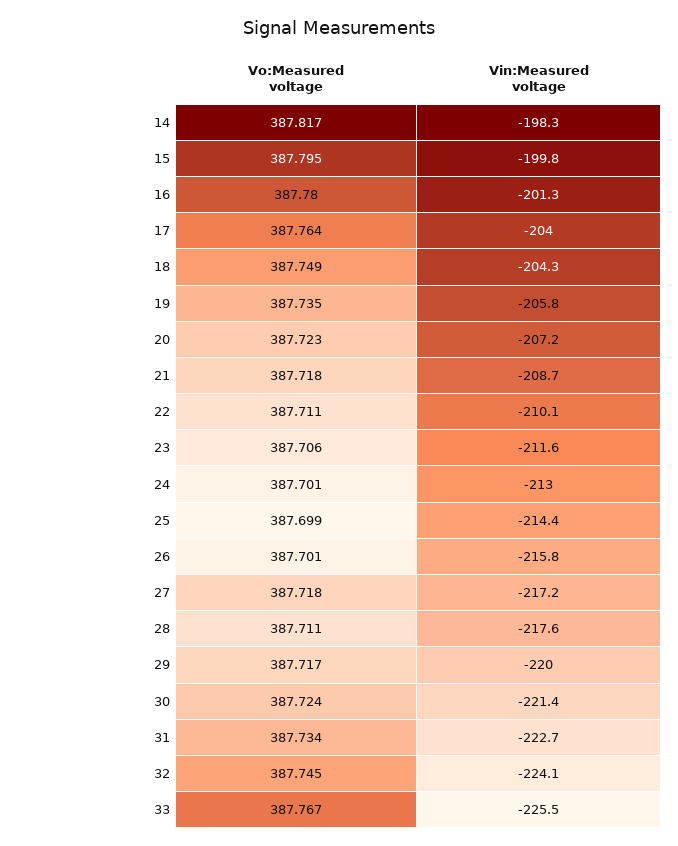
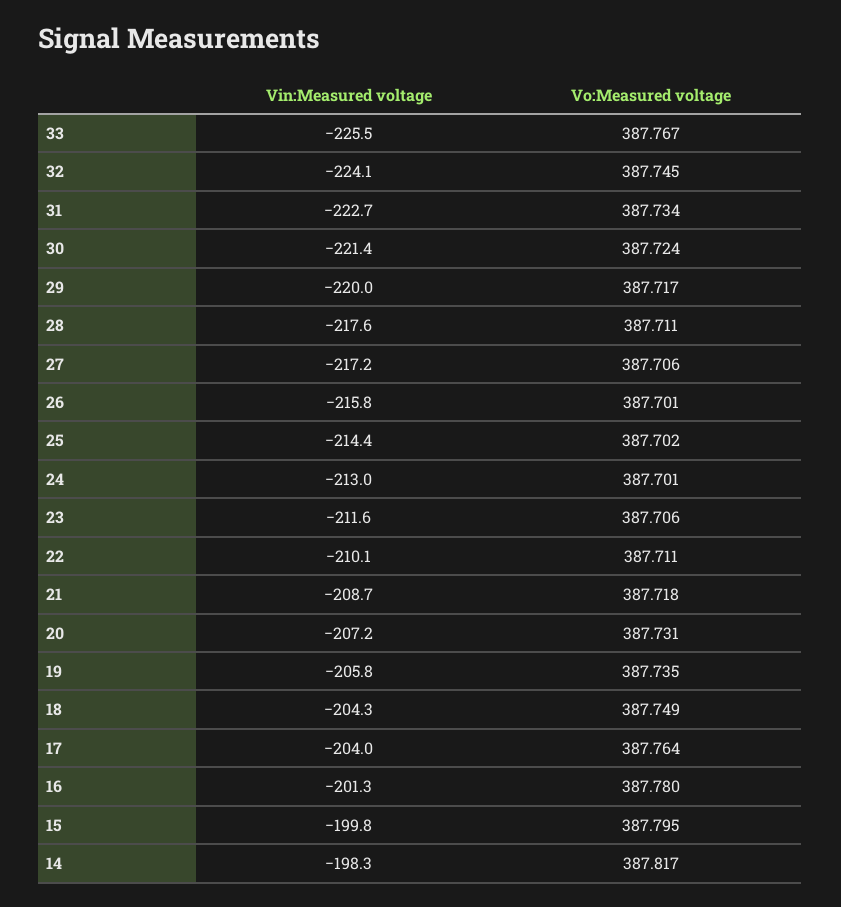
  {
    "Vo:Measured voltage": {
      "14": 387.817,
      "15": 387.795,
      "16": 387.78,
      "17": 387.764,
      "18": 387.749,
      "19": 387.735,
-     "20": 387.723,
+     "20": 387.731,
      "21": 387.718,
      "22": 387.711,
      "23": 387.706,
      "24": 387.701,
-     "25": 387.699,
+     "25": 387.702,
      "26": 387.701,
-     "27": 387.718,
+     "27": 387.706,
      "28": 387.711,
      "29": 387.717,
      "30": 387.724,
      "31": 387.734,
      "32": 387.745,
      "33": 387.767
    },
    "Vin:Measured voltage": {
      "14": -198.3,
      "15": -199.8,
      "16": -201.3,
      "17": -204,
      "18": -204.3,
      "19": -205.8,
      "20": -207.2,
      "21": -208.7,
      "22": -210.1,
      "23": -211.6,
      "24": -213,
      "25": -214.4,
      "26": -215.8,
      "27": -217.2,
      "28": -217.6,
      "29": -220,
      "30": -221.4,
      "31": -222.7,
      "32": -224.1,
      "33": -225.5
    }
  }

